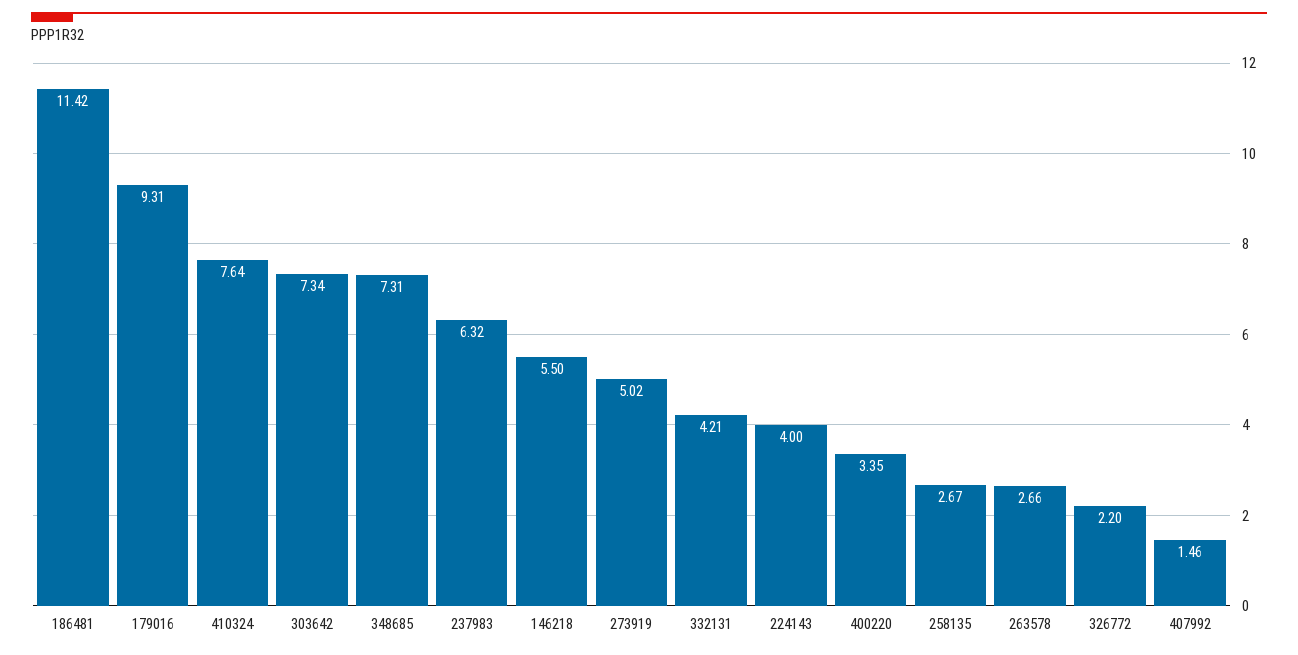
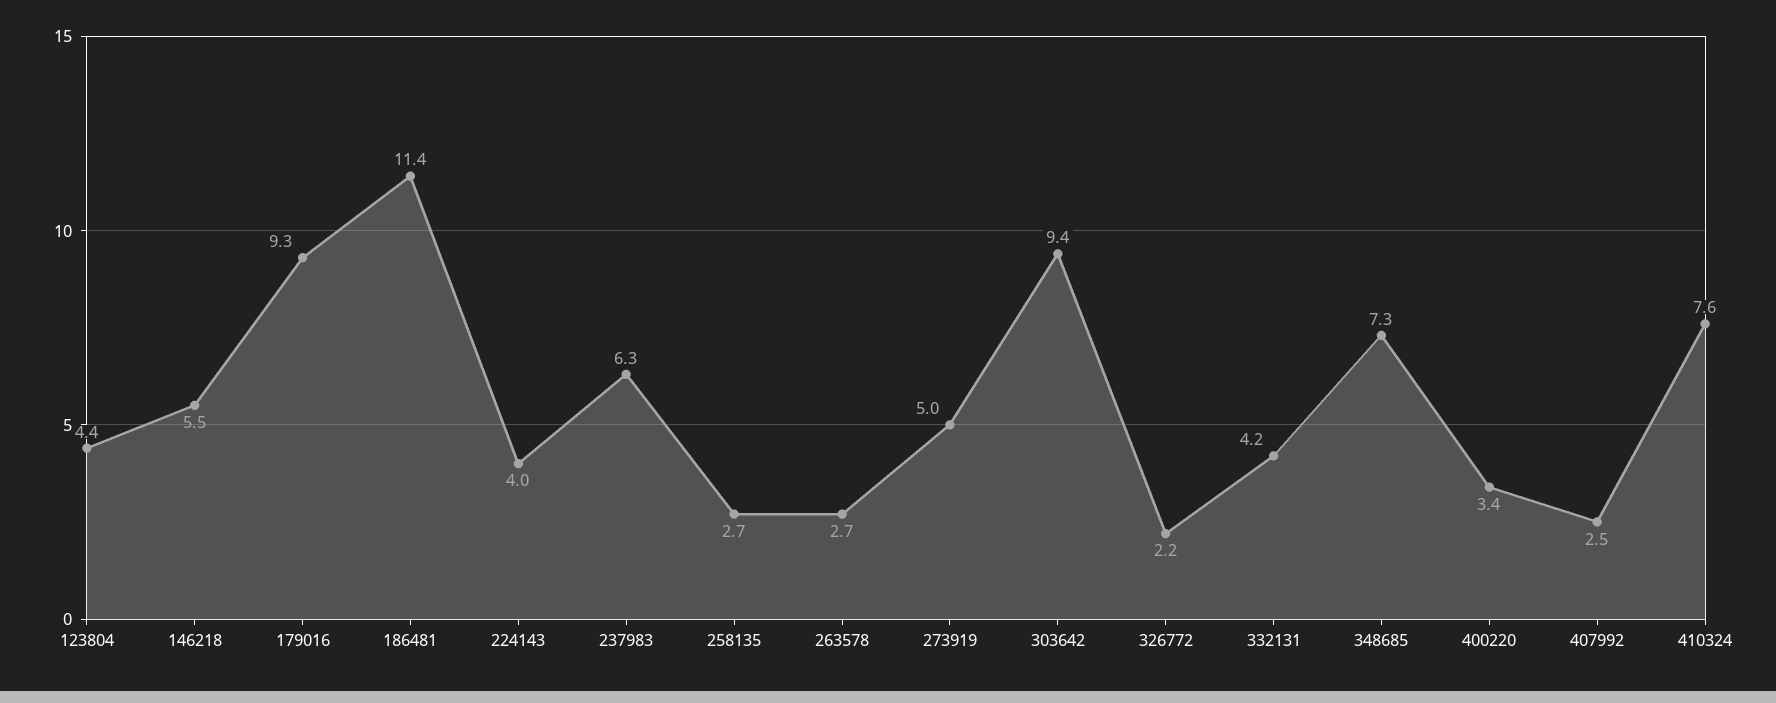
  {
    "186481": 11.42,
    "179016": 9.31,
    "410324": 7.64,
-   "303642": 7.34,
+   "303642": 9.4,
    "348685": 7.31,
    "237983": 6.32,
    "146218": 5.5,
    "273919": 5.02,
    "332131": 4.21,
    "224143": 4,
    "400220": 3.35,
    "258135": 2.67,
    "263578": 2.66,
    "326772": 2.2,
-   "407992": 1.46
+   "407992": 2.5,
+   "123804": 4.4
  }

